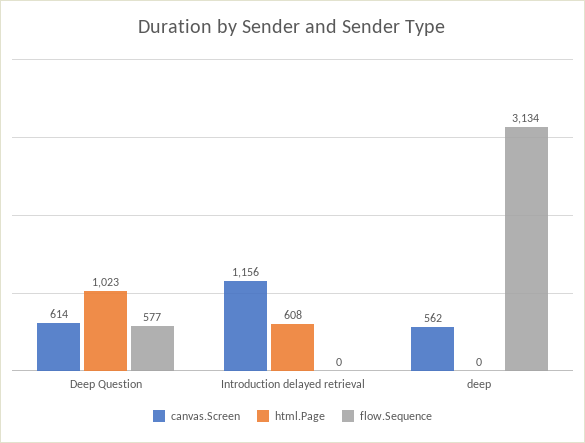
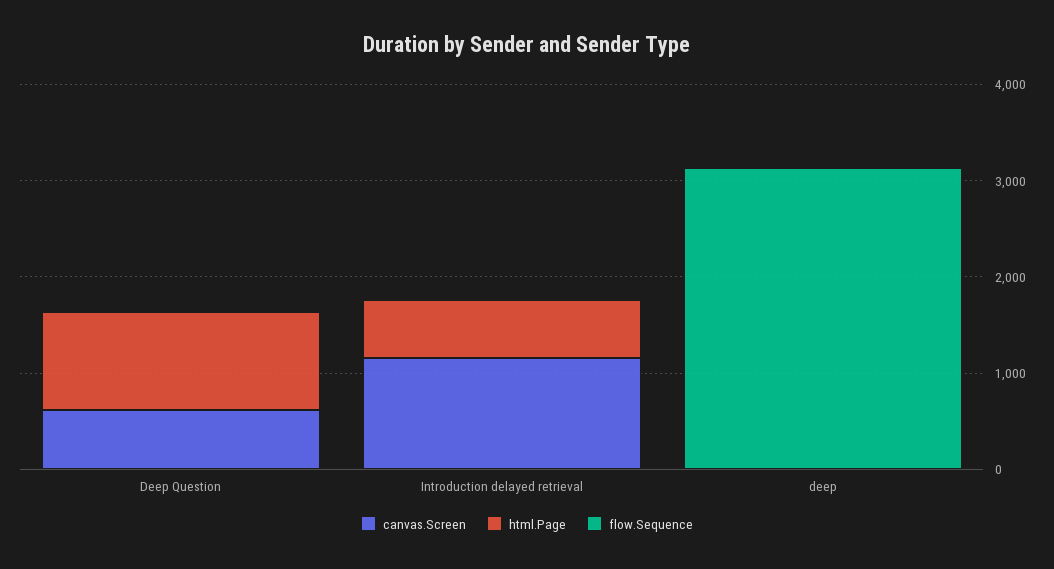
  {
    "canvas.Screen": {
      "Deep Question": 614,
      "Introduction delayed retrieval": 1156,
-     "deep": 562
+     "deep": 0
    },
    "html.Page": {
      "Deep Question": 1023,
      "Introduction delayed retrieval": 608,
      "deep": 0
    },
    "flow.Sequence": {
-     "Deep Question": 577,
+     "Deep Question": 0,
      "Introduction delayed retrieval": 0,
      "deep": 3134
    }
  }

